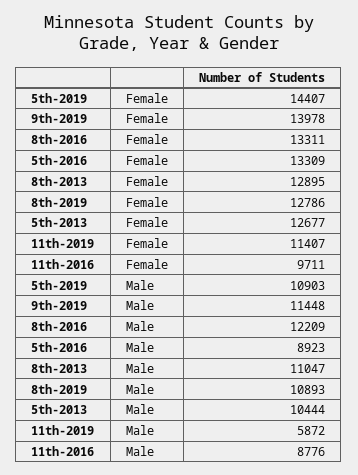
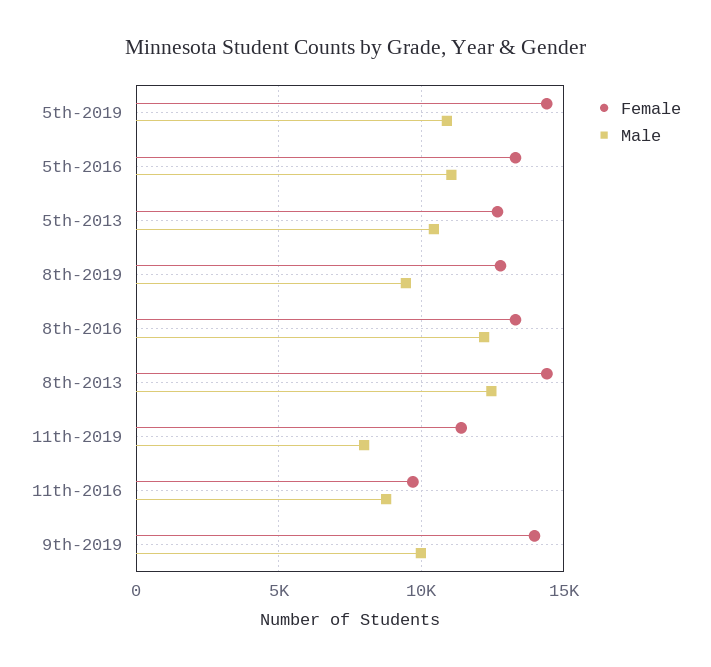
  {
    "Female": {
      "5th-2019": 14407,
      "9th-2019": 13978,
      "8th-2016": 13311,
      "5th-2016": 13309,
-     "8th-2013": 12895,
+     "8th-2013": 14500,
      "8th-2019": 12786,
      "5th-2013": 12677,
      "11th-2019": 11407,
      "11th-2016": 9711
    },
    "Male": {
      "5th-2019": 10903,
-     "9th-2019": 11448,
+     "9th-2019": 10000,
      "8th-2016": 12209,
-     "5th-2016": 8923,
+     "5th-2016": 11000,
-     "8th-2013": 11047,
+     "8th-2013": 12500,
-     "8th-2019": 10893,
+     "8th-2019": 9500,
      "5th-2013": 10444,
-     "11th-2019": 5872,
+     "11th-2019": 8000,
      "11th-2016": 8776
    }
  }

